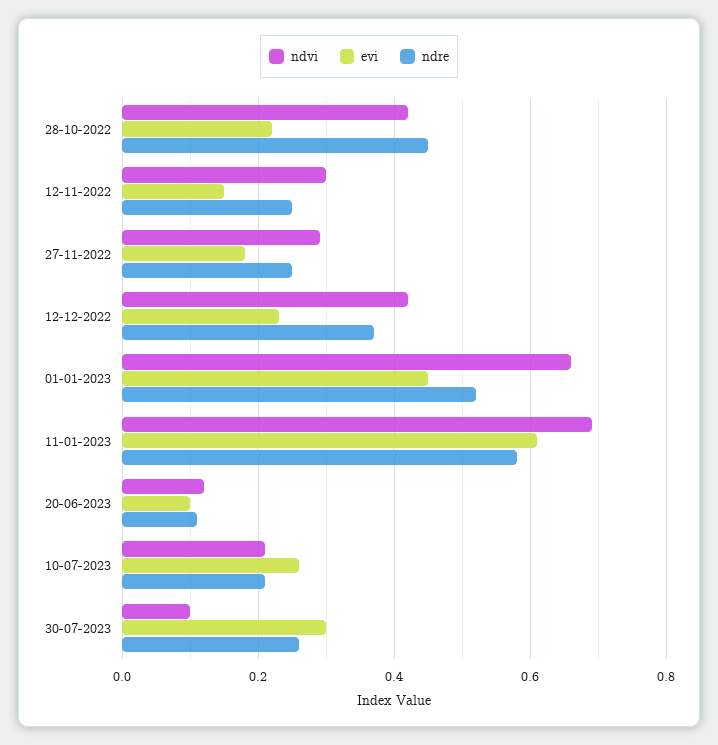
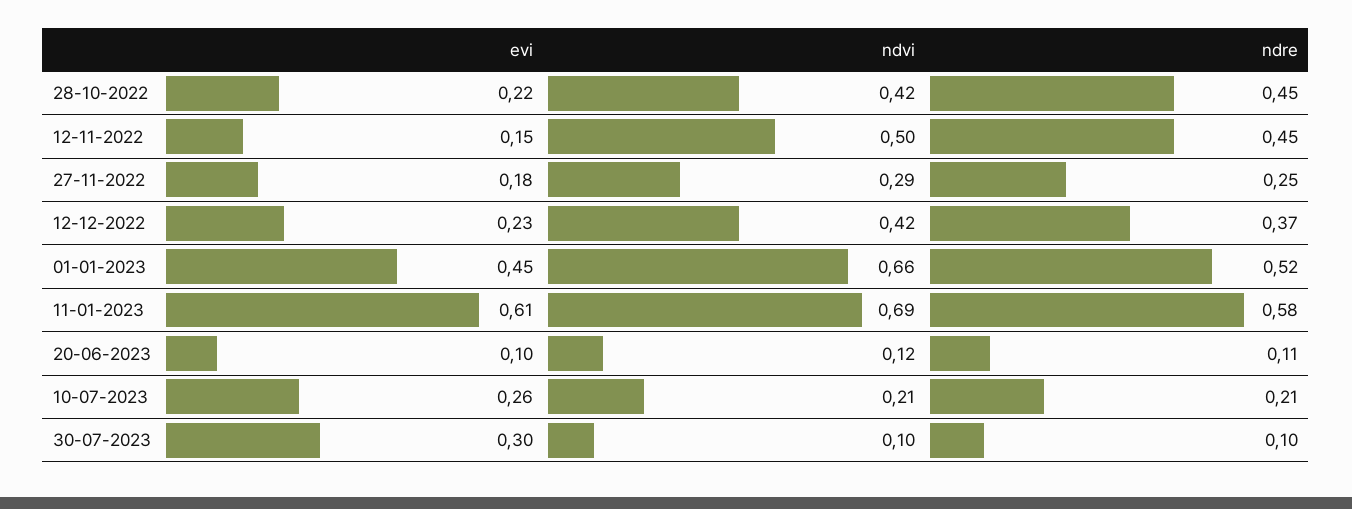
  {
    "ndvi": {
      "28-10-2022": 0.42,
-     "12-11-2022": 0.3,
+     "12-11-2022": 0.5,
      "27-11-2022": 0.29,
      "12-12-2022": 0.42,
      "01-01-2023": 0.66,
      "11-01-2023": 0.69,
      "20-06-2023": 0.12,
      "10-07-2023": 0.21,
      "30-07-2023": 0.1
    },
    "evi": {
      "28-10-2022": 0.22,
      "12-11-2022": 0.15,
      "27-11-2022": 0.18,
      "12-12-2022": 0.23,
      "01-01-2023": 0.45,
      "11-01-2023": 0.61,
      "20-06-2023": 0.1,
      "10-07-2023": 0.26,
      "30-07-2023": 0.3
    },
    "ndre": {
      "28-10-2022": 0.45,
-     "12-11-2022": 0.25,
+     "12-11-2022": 0.45,
      "27-11-2022": 0.25,
      "12-12-2022": 0.37,
      "01-01-2023": 0.52,
      "11-01-2023": 0.58,
      "20-06-2023": 0.11,
      "10-07-2023": 0.21,
-     "30-07-2023": 0.25
+     "30-07-2023": 0.1
    }
  }

